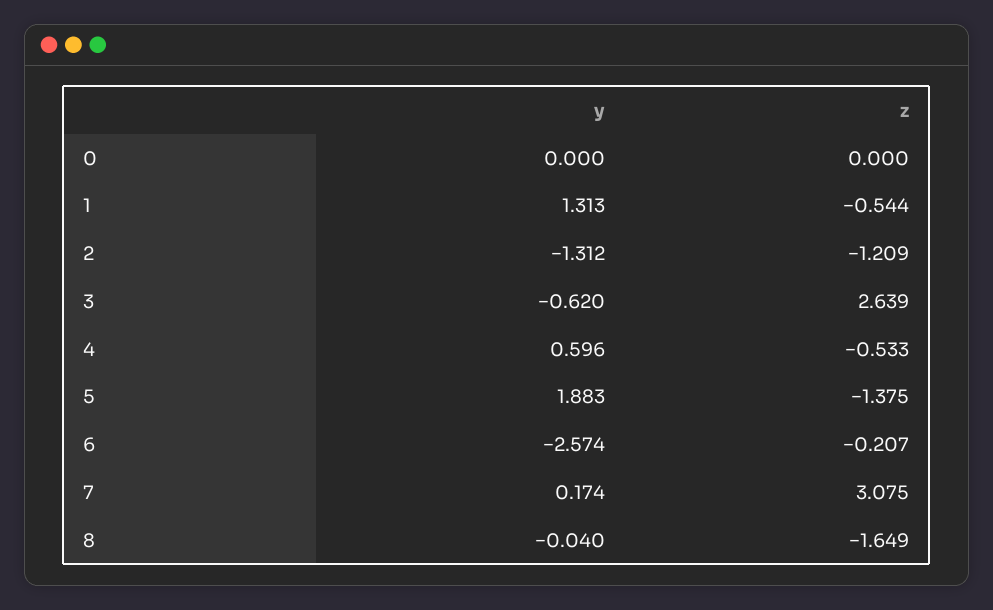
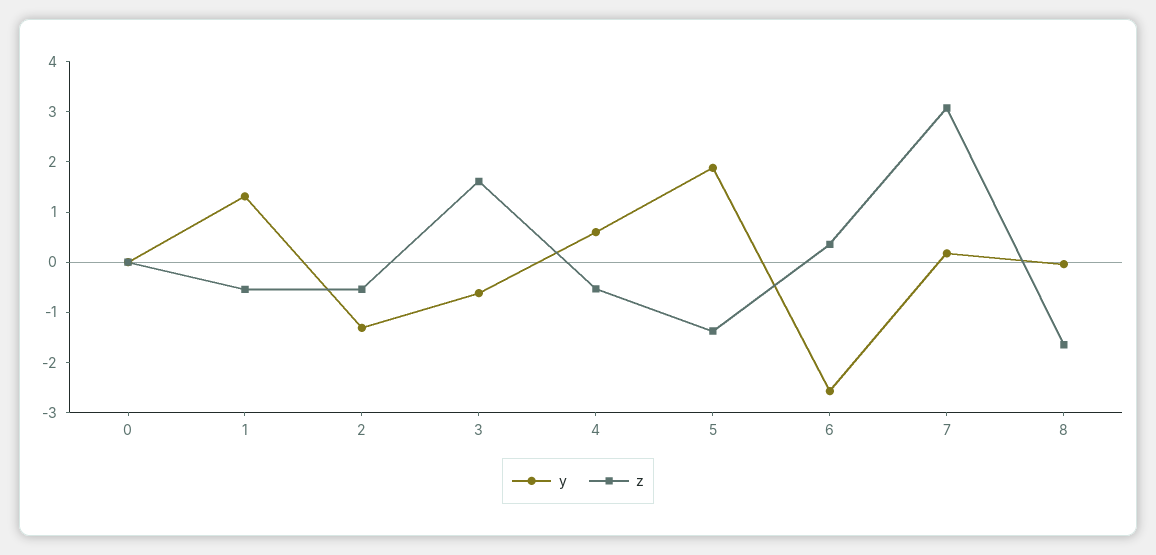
  {
    "y": {
      "0": 0,
      "1": 1.313,
      "2": -1.312,
      "3": -0.62,
      "4": 0.596,
      "5": 1.883,
      "6": -2.574,
      "7": 0.174,
      "8": -0.04
    },
    "z": {
      "0": 0,
      "1": -0.544,
-     "2": -1.209,
+     "2": -0.6,
-     "3": 2.639,
+     "3": 1.6,
      "4": -0.533,
      "5": -1.375,
-     "6": -0.207,
+     "6": 0.4,
      "7": 3.075,
      "8": -1.649
    }
  }

